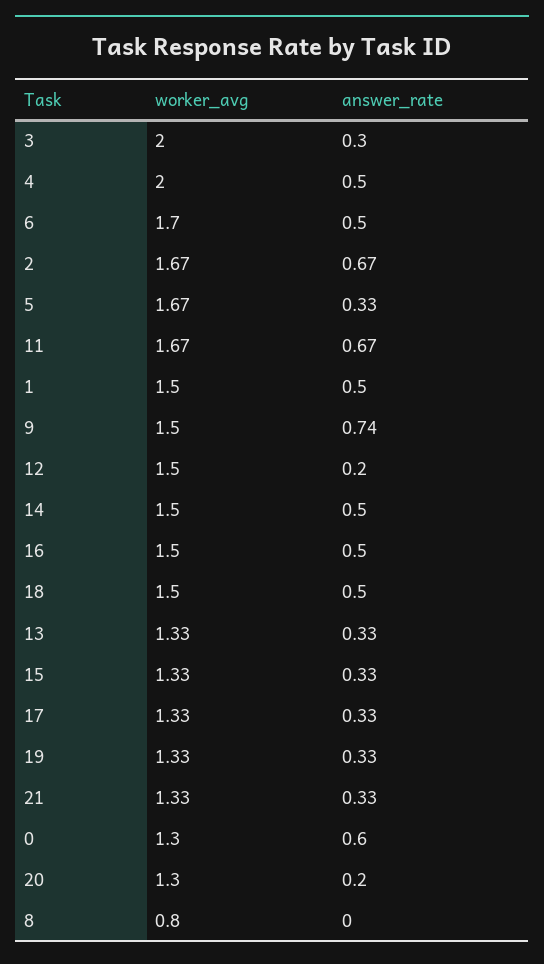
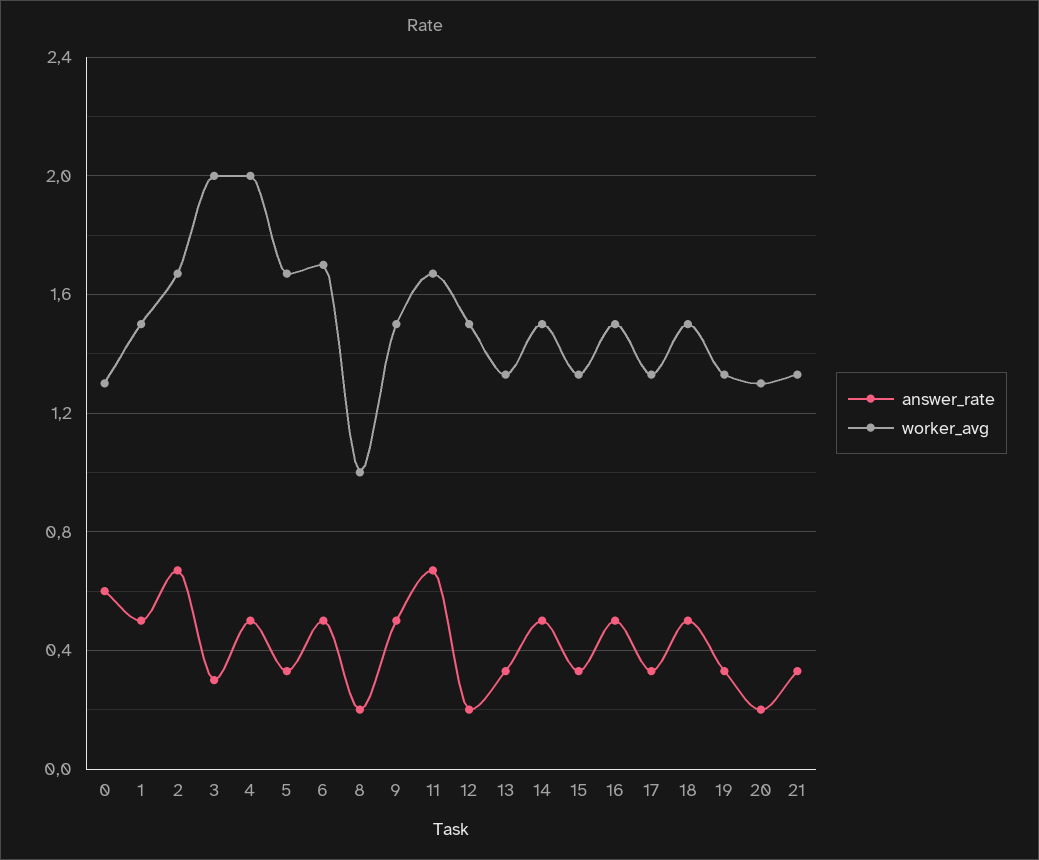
  {
    "worker_avg": {
      "3": 2,
      "4": 2,
      "6": 1.7,
      "2": 1.67,
      "5": 1.67,
      "11": 1.67,
      "1": 1.5,
      "9": 1.5,
      "12": 1.5,
      "14": 1.5,
      "16": 1.5,
      "18": 1.5,
      "13": 1.33,
      "15": 1.33,
      "17": 1.33,
      "19": 1.33,
      "21": 1.33,
      "0": 1.3,
      "20": 1.3,
-     "8": 0.8
+     "8": 1
    },
    "answer_rate": {
      "3": 0.3,
      "4": 0.5,
      "6": 0.5,
      "2": 0.67,
      "5": 0.33,
      "11": 0.67,
      "1": 0.5,
-     "9": 0.74,
+     "9": 0.5,
      "12": 0.2,
      "14": 0.5,
      "16": 0.5,
      "18": 0.5,
      "13": 0.33,
      "15": 0.33,
      "17": 0.33,
      "19": 0.33,
      "21": 0.33,
      "0": 0.6,
      "20": 0.2,
-     "8": 0
+     "8": 0.2
    }
  }

